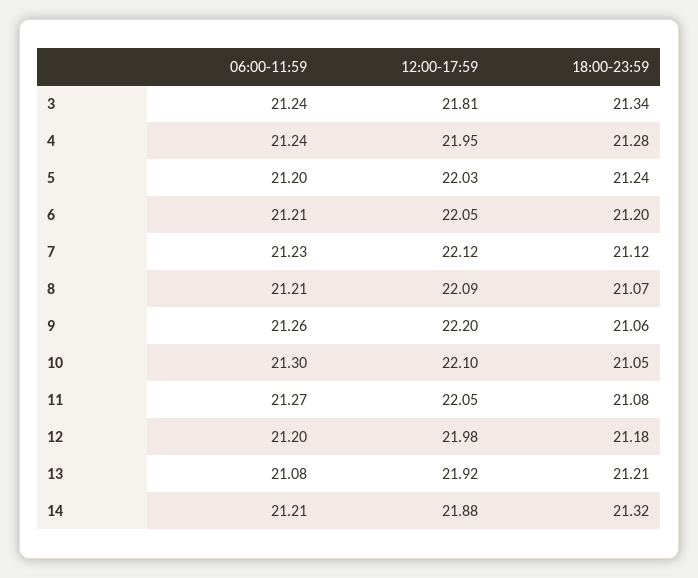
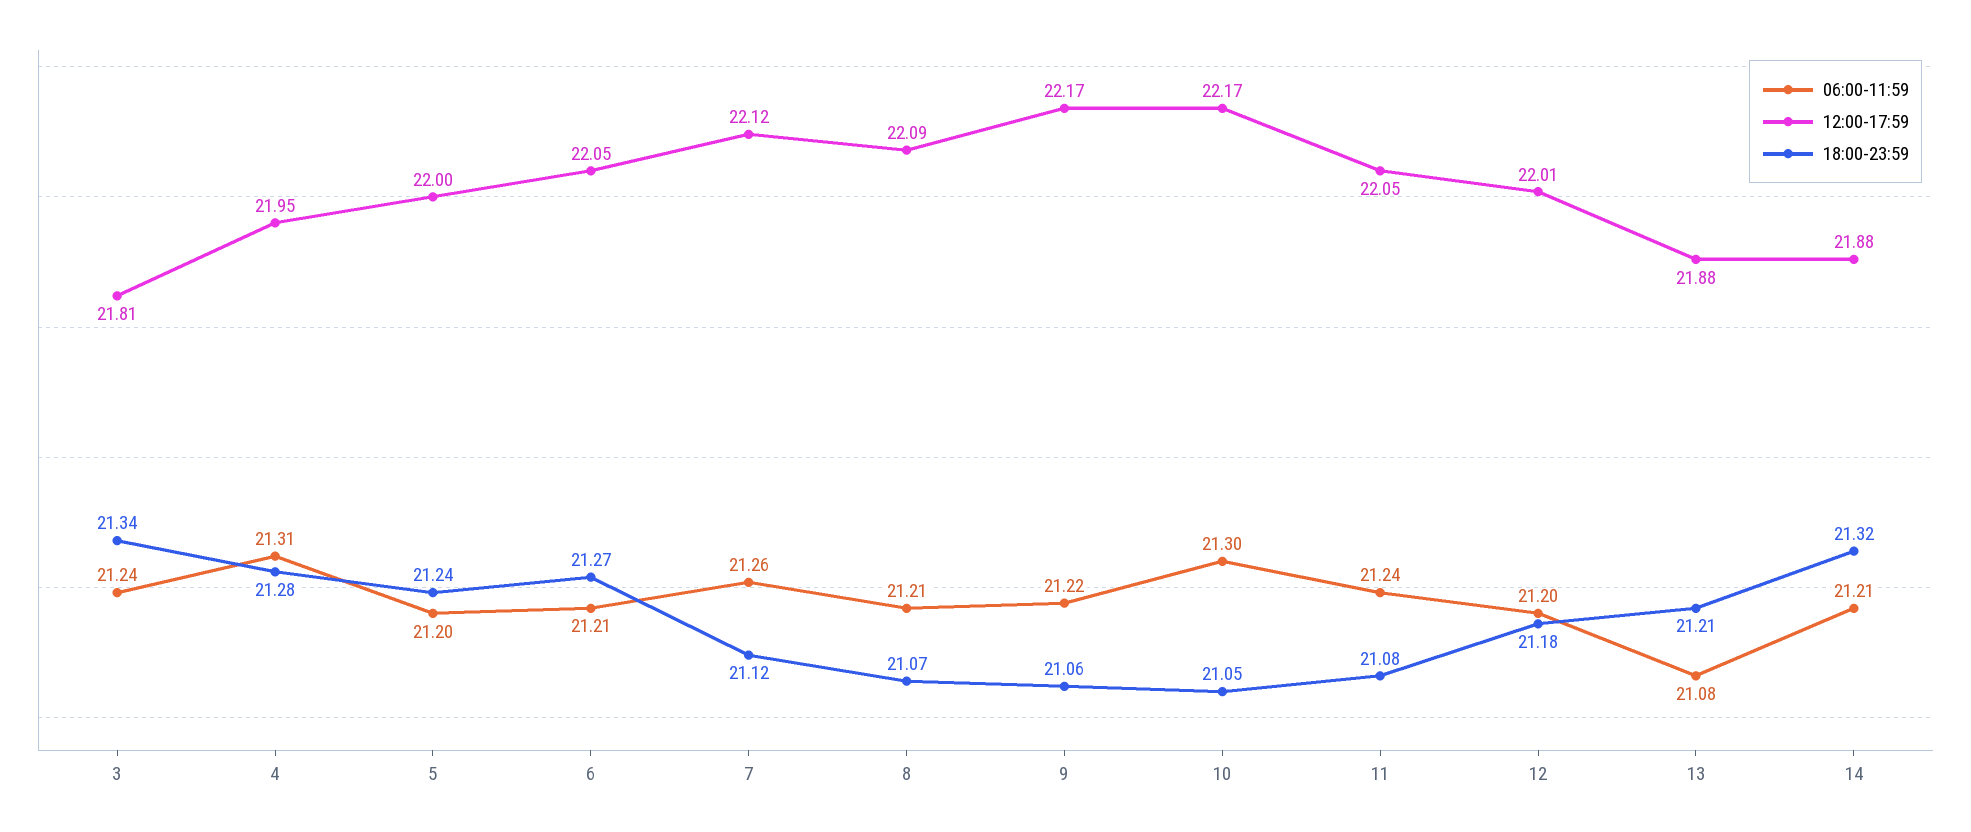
  {
    "06:00-11:59": {
      "3": 21.24,
-     "4": 21.24,
+     "4": 21.31,
      "5": 21.2,
      "6": 21.21,
-     "7": 21.23,
+     "7": 21.26,
      "8": 21.21,
-     "9": 21.26,
+     "9": 21.22,
      "10": 21.3,
-     "11": 21.27,
+     "11": 21.24,
      "12": 21.2,
      "13": 21.08,
      "14": 21.21
    },
    "12:00-17:59": {
      "3": 21.81,
      "4": 21.95,
-     "5": 22.03,
+     "5": 22,
      "6": 22.05,
      "7": 22.12,
      "8": 22.09,
-     "9": 22.2,
+     "9": 22.17,
-     "10": 22.1,
+     "10": 22.17,
      "11": 22.05,
-     "12": 21.98,
+     "12": 22.01,
-     "13": 21.92,
+     "13": 21.88,
      "14": 21.88
    },
    "18:00-23:59": {
      "3": 21.34,
      "4": 21.28,
      "5": 21.24,
-     "6": 21.2,
+     "6": 21.27,
      "7": 21.12,
      "8": 21.07,
      "9": 21.06,
      "10": 21.05,
      "11": 21.08,
      "12": 21.18,
      "13": 21.21,
      "14": 21.32
    }
  }

